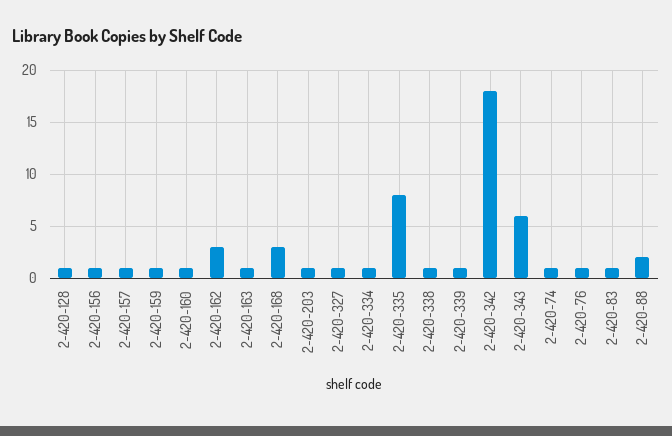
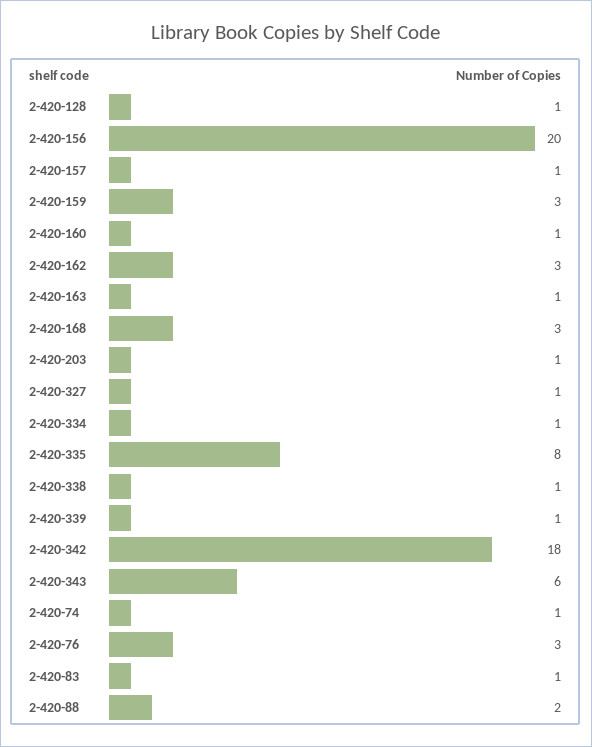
  {
    "2-420-128": 1,
-   "2-420-156": 1,
+   "2-420-156": 20,
    "2-420-157": 1,
-   "2-420-159": 1,
+   "2-420-159": 3,
    "2-420-160": 1,
    "2-420-162": 3,
    "2-420-163": 1,
    "2-420-168": 3,
    "2-420-203": 1,
    "2-420-327": 1,
    "2-420-334": 1,
    "2-420-335": 8,
    "2-420-338": 1,
    "2-420-339": 1,
    "2-420-342": 18,
    "2-420-343": 6,
    "2-420-74": 1,
-   "2-420-76": 1,
+   "2-420-76": 3,
    "2-420-83": 1,
    "2-420-88": 2
  }

